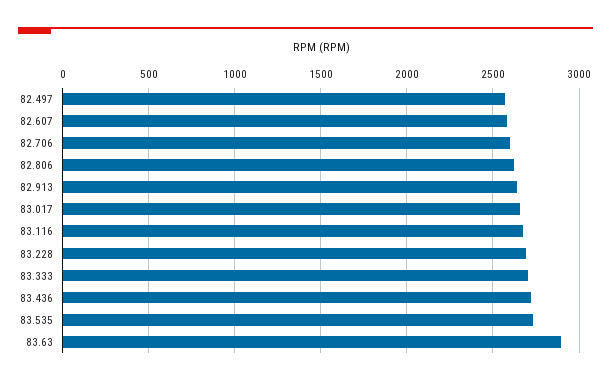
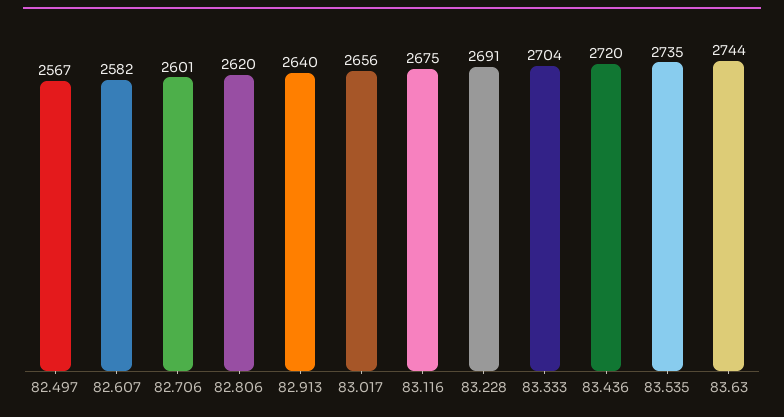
  {
    "82.497": 2567,
    "82.607": 2582,
    "82.706": 2601,
    "82.806": 2620,
    "82.913": 2640,
    "83.017": 2656,
    "83.116": 2675,
    "83.228": 2691,
    "83.333": 2704,
    "83.436": 2720,
    "83.535": 2735,
-   "83.63": 2900
+   "83.63": 2744
  }

